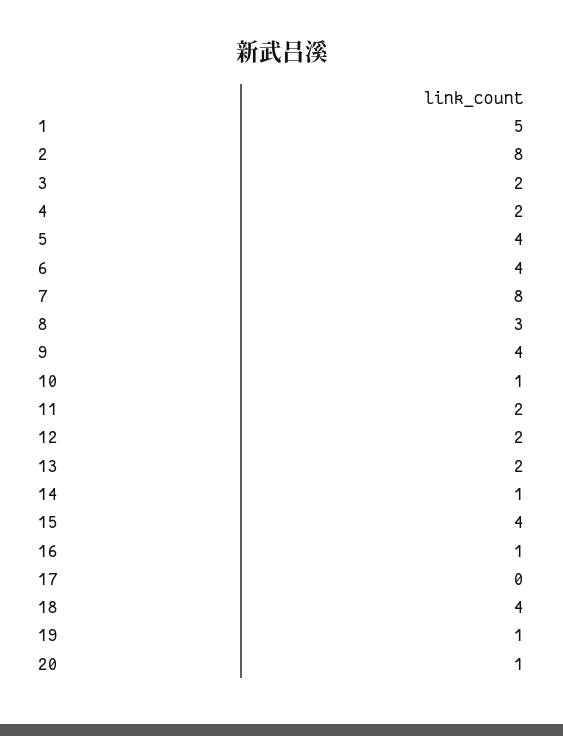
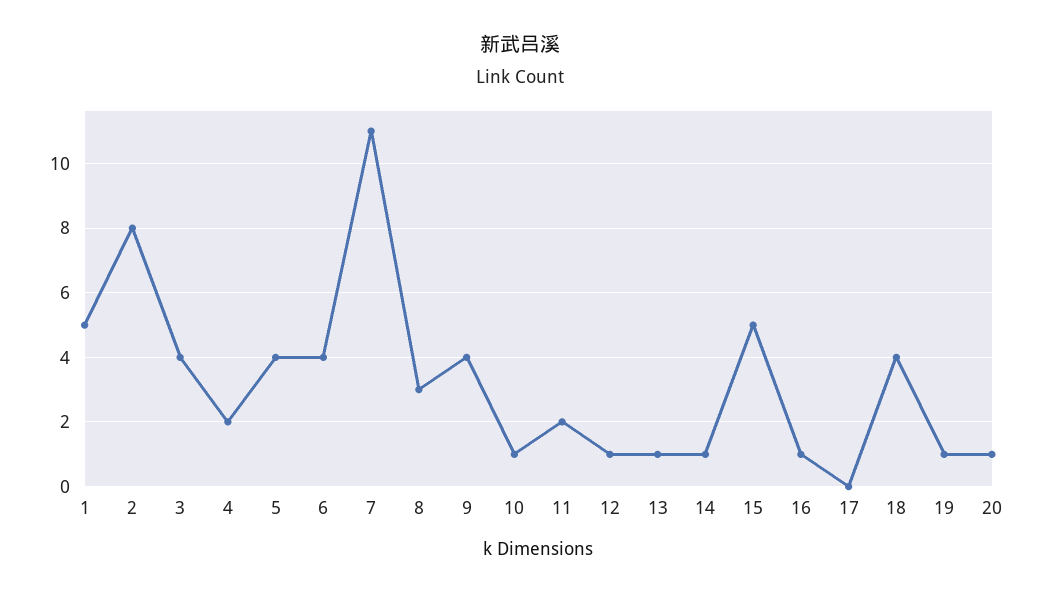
  {
    "1": 5,
    "2": 8,
-   "3": 2,
+   "3": 4,
    "4": 2,
    "5": 4,
    "6": 4,
-   "7": 8,
+   "7": 11,
    "8": 3,
    "9": 4,
    "10": 1,
    "11": 2,
-   "12": 2,
+   "12": 1,
-   "13": 2,
+   "13": 1,
    "14": 1,
-   "15": 4,
+   "15": 5,
    "16": 1,
    "17": 0,
    "18": 4,
    "19": 1,
    "20": 1
  }

